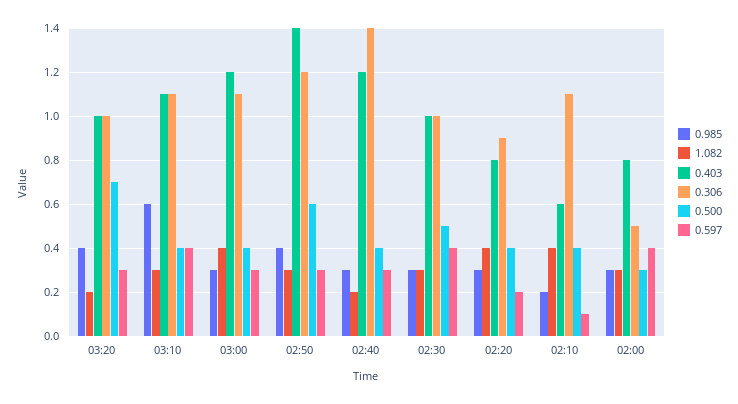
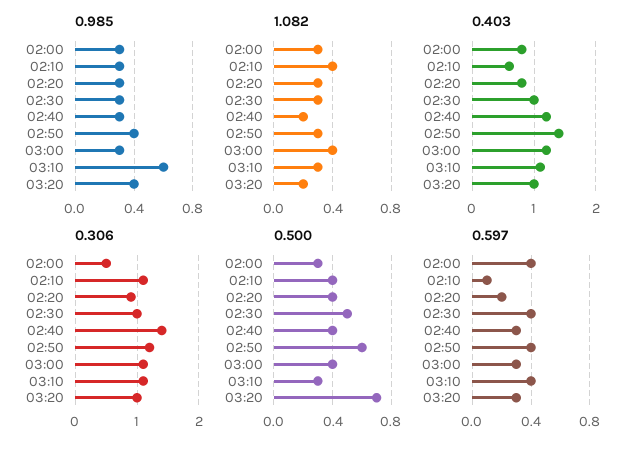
  {
    "0.985": {
      "03:20": 0.4,
      "03:10": 0.6,
      "03:00": 0.3,
      "02:50": 0.4,
      "02:40": 0.3,
      "02:30": 0.3,
      "02:20": 0.3,
-     "02:10": 0.2,
+     "02:10": 0.3,
      "02:00": 0.3
    },
    "1.082": {
      "03:20": 0.2,
      "03:10": 0.3,
      "03:00": 0.4,
      "02:50": 0.3,
      "02:40": 0.2,
      "02:30": 0.3,
-     "02:20": 0.4,
+     "02:20": 0.3,
      "02:10": 0.4,
      "02:00": 0.3
    },
    "0.403": {
      "03:20": 1,
      "03:10": 1.1,
      "03:00": 1.2,
      "02:50": 1.4,
      "02:40": 1.2,
      "02:30": 1,
      "02:20": 0.8,
      "02:10": 0.6,
      "02:00": 0.8
    },
    "0.306": {
      "03:20": 1,
      "03:10": 1.1,
      "03:00": 1.1,
      "02:50": 1.2,
      "02:40": 1.4,
      "02:30": 1,
      "02:20": 0.9,
      "02:10": 1.1,
      "02:00": 0.5
    },
    "0.500": {
      "03:20": 0.7,
-     "03:10": 0.4,
+     "03:10": 0.3,
      "03:00": 0.4,
      "02:50": 0.6,
      "02:40": 0.4,
      "02:30": 0.5,
      "02:20": 0.4,
      "02:10": 0.4,
      "02:00": 0.3
    },
    "0.597": {
      "03:20": 0.3,
      "03:10": 0.4,
      "03:00": 0.3,
-     "02:50": 0.3,
+     "02:50": 0.4,
      "02:40": 0.3,
      "02:30": 0.4,
      "02:20": 0.2,
      "02:10": 0.1,
      "02:00": 0.4
    }
  }

